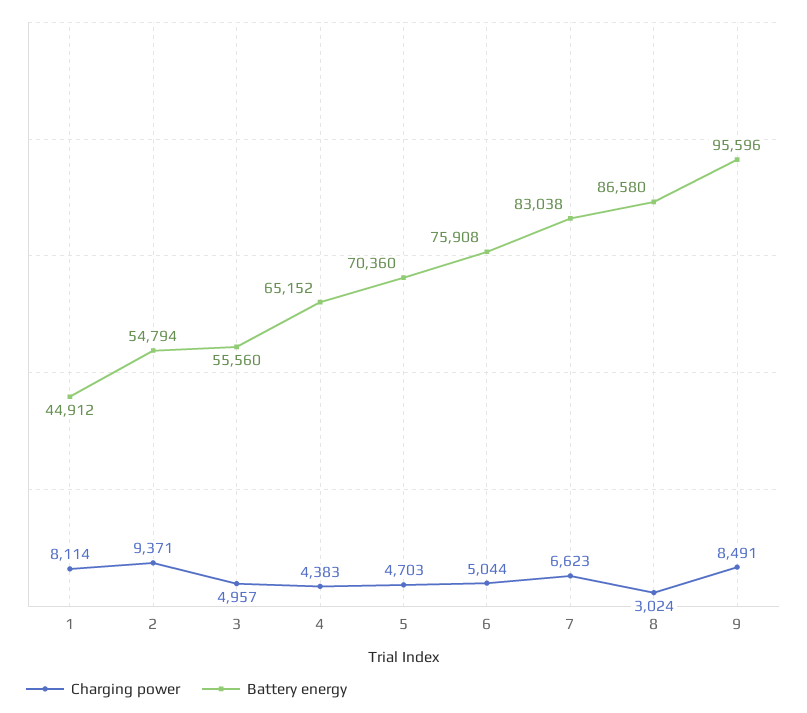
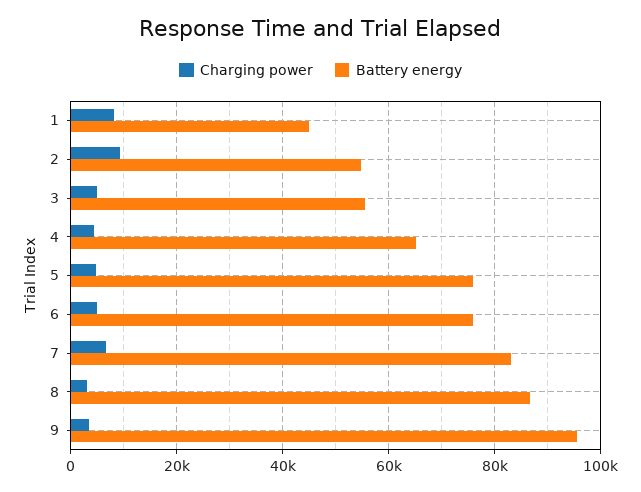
  {
    "Charging power": {
      "1": 8114,
      "2": 9371,
      "3": 4957,
      "4": 4383,
      "5": 4703,
      "6": 5044,
      "7": 6623,
      "8": 3024,
-     "9": 8491
+     "9": 4000
    },
    "Battery energy": {
      "1": 44912,
      "2": 54794,
      "3": 55560,
      "4": 65152,
-     "5": 70360,
+     "5": 76000,
      "6": 75908,
      "7": 83038,
      "8": 86580,
      "9": 95596
    }
  }

